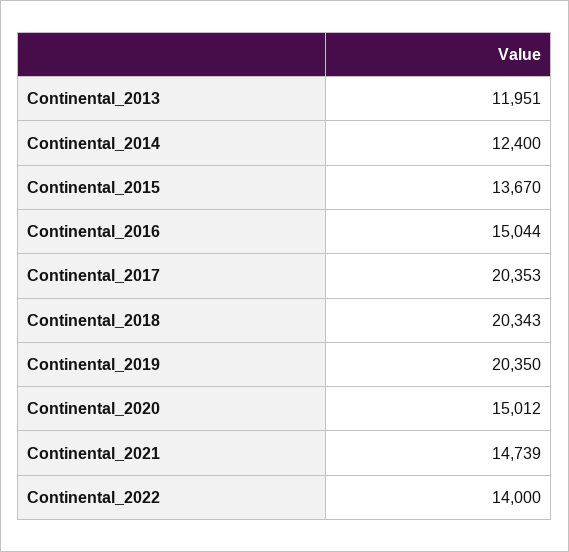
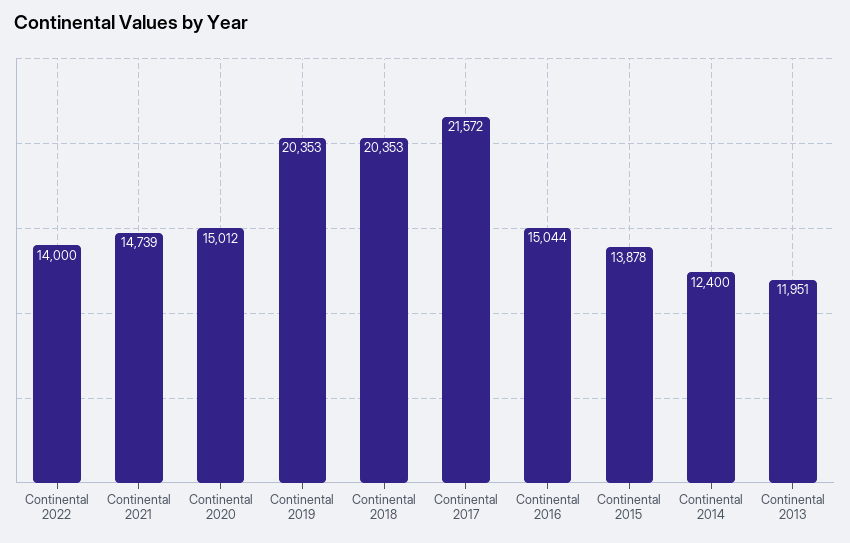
  {
    "Continental_2013": 11951,
    "Continental_2014": 12400,
-   "Continental_2015": 13670,
+   "Continental_2015": 13878,
    "Continental_2016": 15044,
-   "Continental_2017": 20353,
+   "Continental_2017": 21572,
-   "Continental_2018": 20343,
+   "Continental_2018": 20353,
-   "Continental_2019": 20350,
+   "Continental_2019": 20353,
    "Continental_2020": 15012,
    "Continental_2021": 14739,
    "Continental_2022": 14000
  }

